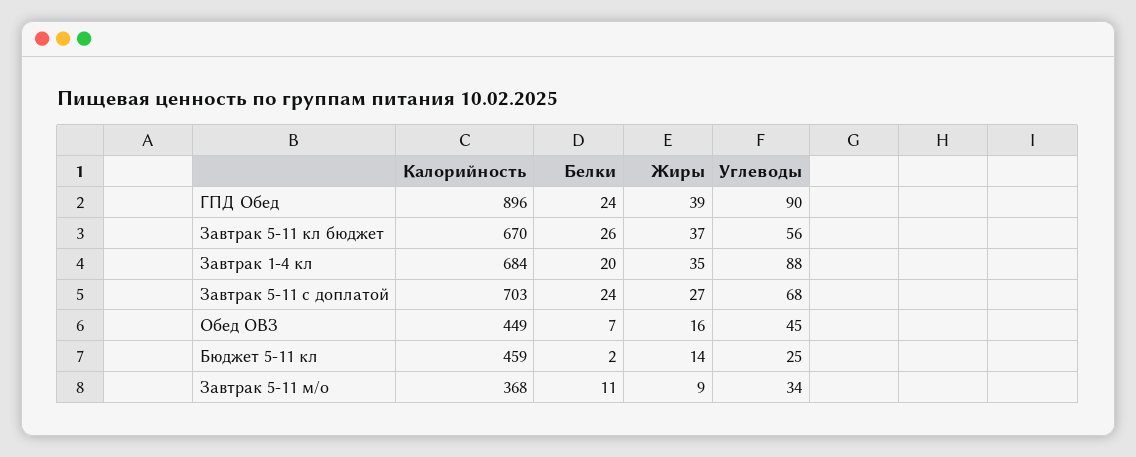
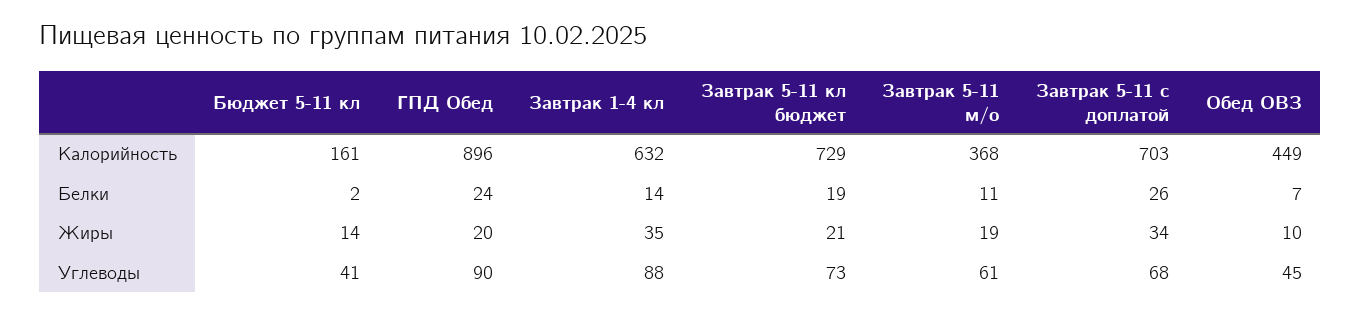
  {
    "Калорийность": {
      "ГПД Обед": 896,
-     "Завтрак 5-11 кл бюджет": 670,
+     "Завтрак 5-11 кл бюджет": 729,
-     "Завтрак 1-4 кл": 684,
+     "Завтрак 1-4 кл": 632,
      "Завтрак 5-11 с доплатой": 703,
      "Обед ОВЗ": 449,
-     "Бюджет 5-11 кл": 459,
+     "Бюджет 5-11 кл": 161,
      "Завтрак 5-11 м/о": 368
    },
    "Белки": {
      "ГПД Обед": 24,
-     "Завтрак 5-11 кл бюджет": 26,
+     "Завтрак 5-11 кл бюджет": 19,
-     "Завтрак 1-4 кл": 20,
+     "Завтрак 1-4 кл": 14,
-     "Завтрак 5-11 с доплатой": 24,
+     "Завтрак 5-11 с доплатой": 26,
      "Обед ОВЗ": 7,
      "Бюджет 5-11 кл": 2,
      "Завтрак 5-11 м/о": 11
    },
    "Жиры": {
-     "ГПД Обед": 39,
+     "ГПД Обед": 20,
-     "Завтрак 5-11 кл бюджет": 37,
+     "Завтрак 5-11 кл бюджет": 21,
      "Завтрак 1-4 кл": 35,
-     "Завтрак 5-11 с доплатой": 27,
+     "Завтрак 5-11 с доплатой": 34,
-     "Обед ОВЗ": 16,
+     "Обед ОВЗ": 10,
      "Бюджет 5-11 кл": 14,
-     "Завтрак 5-11 м/о": 9
+     "Завтрак 5-11 м/о": 19
    },
    "Углеводы": {
      "ГПД Обед": 90,
-     "Завтрак 5-11 кл бюджет": 56,
+     "Завтрак 5-11 кл бюджет": 73,
      "Завтрак 1-4 кл": 88,
      "Завтрак 5-11 с доплатой": 68,
      "Обед ОВЗ": 45,
-     "Бюджет 5-11 кл": 25,
+     "Бюджет 5-11 кл": 41,
-     "Завтрак 5-11 м/о": 34
+     "Завтрак 5-11 м/о": 61
    }
  }

